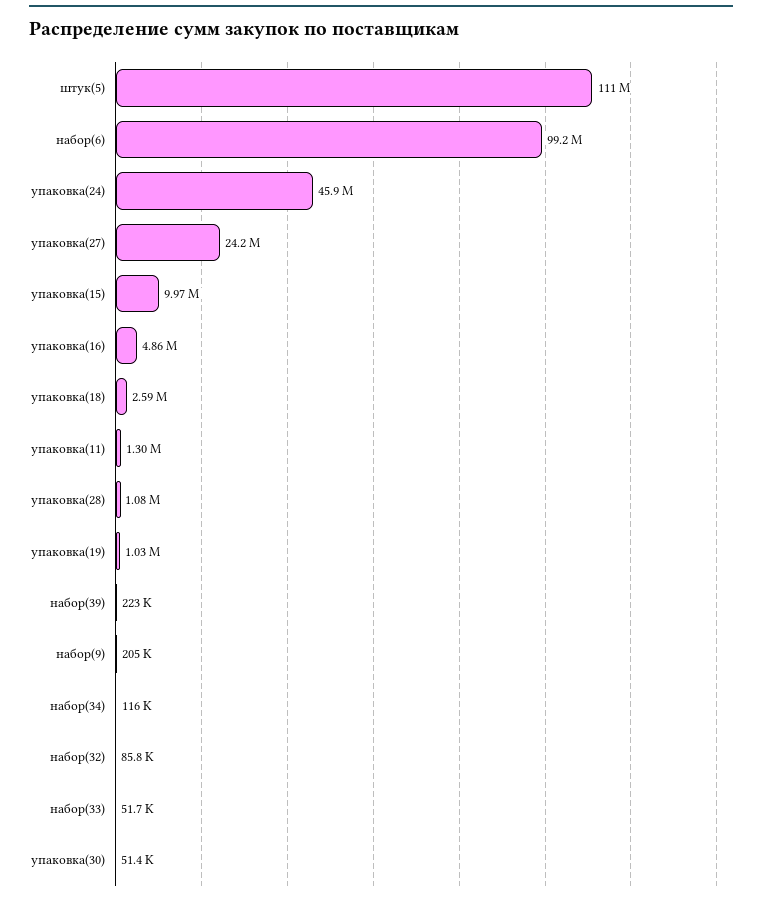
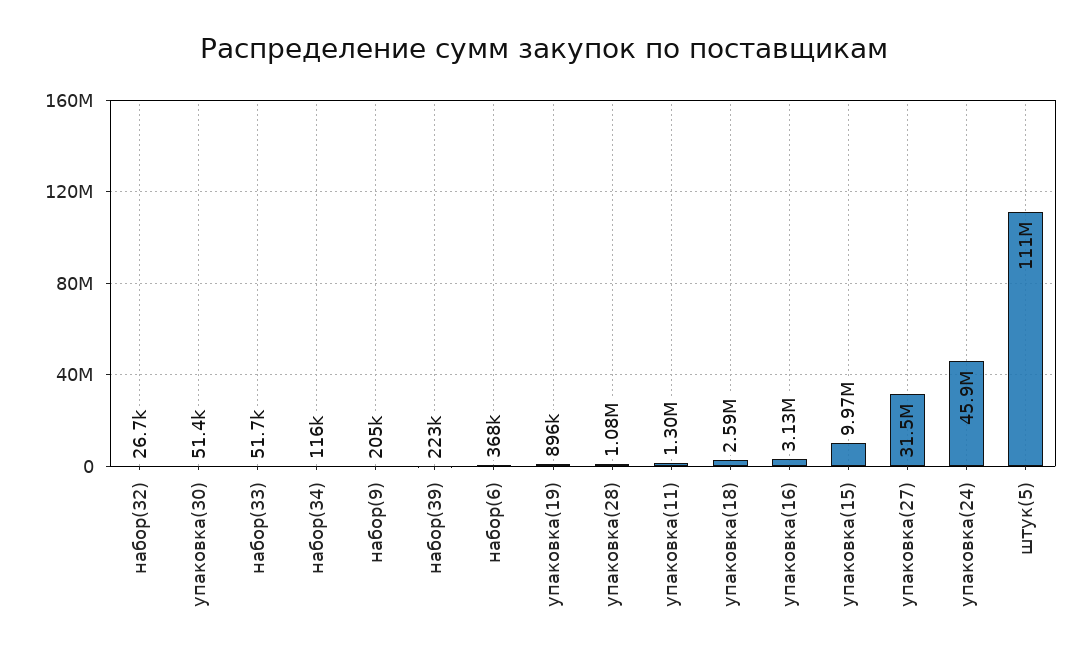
  {
    "штук(5)": 111000000,
-   "набор(6)": 99200000,
+   "набор(6)": 368000,
    "упаковка(24)": 45900000,
-   "упаковка(27)": 24200000,
+   "упаковка(27)": 31500000,
    "упаковка(15)": 9970000,
-   "упаковка(16)": 4860000,
+   "упаковка(16)": 3130000,
    "упаковка(18)": 2590000,
    "упаковка(11)": 1300000,
    "упаковка(28)": 1080000,
-   "упаковка(19)": 1030000,
+   "упаковка(19)": 896000,
    "набор(39)": 223000,
    "набор(9)": 205000,
    "набор(34)": 116000,
-   "набор(32)": 85800,
+   "набор(32)": 26700,
    "набор(33)": 51700,
    "упаковка(30)": 51400
  }

